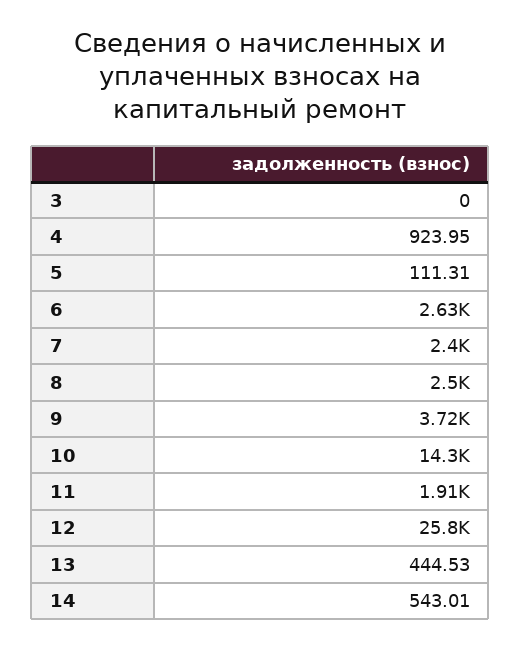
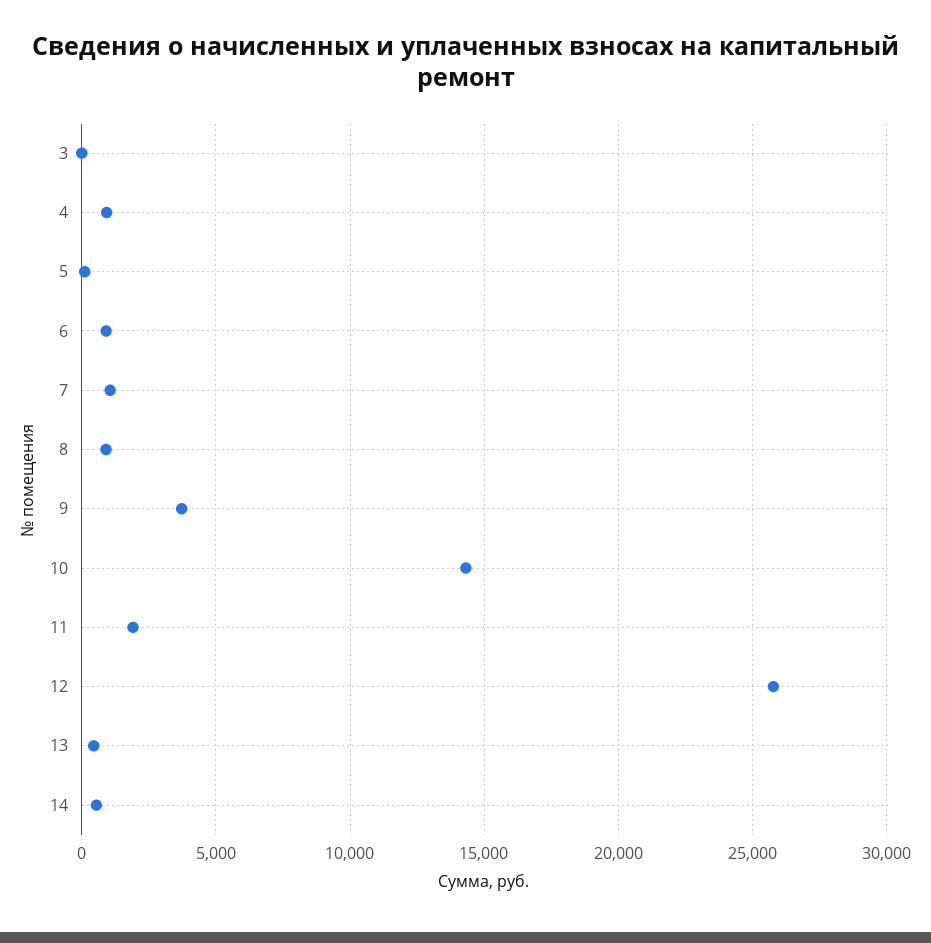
  {
    "3": 0,
    "4": 923.95,
    "5": 111.31,
-   "6": 2630,
+   "6": 1000,
-   "7": 2400,
+   "7": 1000,
-   "8": 2500,
+   "8": 1000,
    "9": 3720,
    "10": 14300,
    "11": 1910,
    "12": 25800,
    "13": 444.53,
    "14": 543.01
  }

